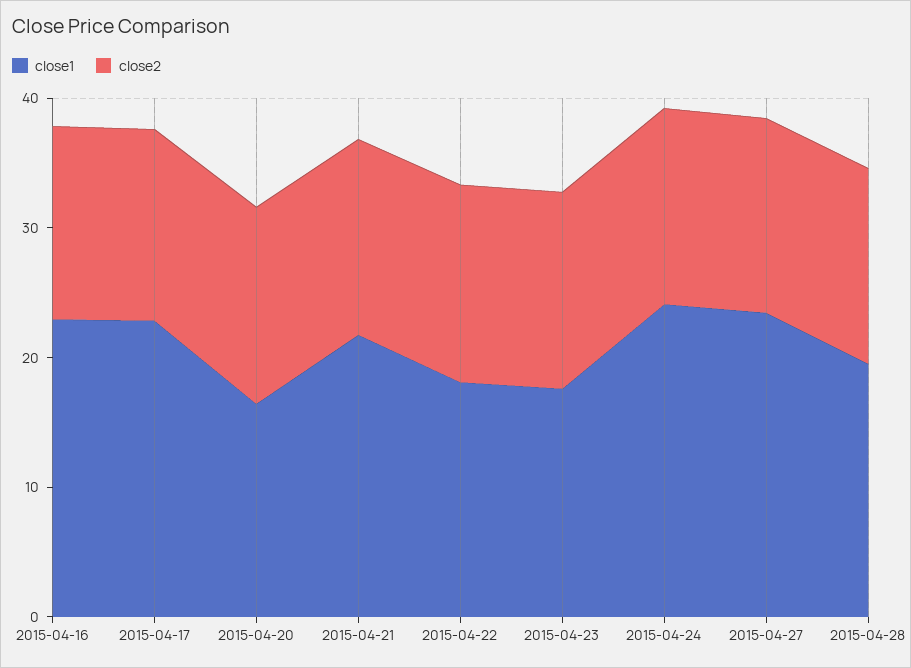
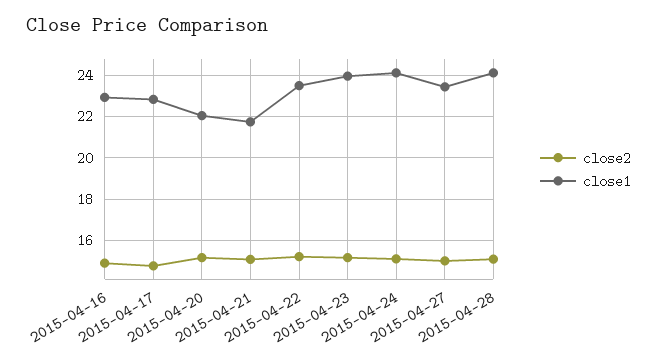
  {
    "close1": {
      "2015-04-16": 23,
      "2015-04-17": 23,
-     "2015-04-20": 16,
+     "2015-04-20": 22,
      "2015-04-21": 22,
-     "2015-04-22": 18,
+     "2015-04-22": 23.5,
-     "2015-04-23": 18,
+     "2015-04-23": 24,
      "2015-04-24": 24,
      "2015-04-27": 23.5,
-     "2015-04-28": 20
+     "2015-04-28": 24
    },
    "close2": {
      "2015-04-16": 15,
      "2015-04-17": 15,
      "2015-04-20": 15,
      "2015-04-21": 15,
      "2015-04-22": 15,
      "2015-04-23": 15,
      "2015-04-24": 15,
      "2015-04-27": 15,
      "2015-04-28": 15
    }
  }

